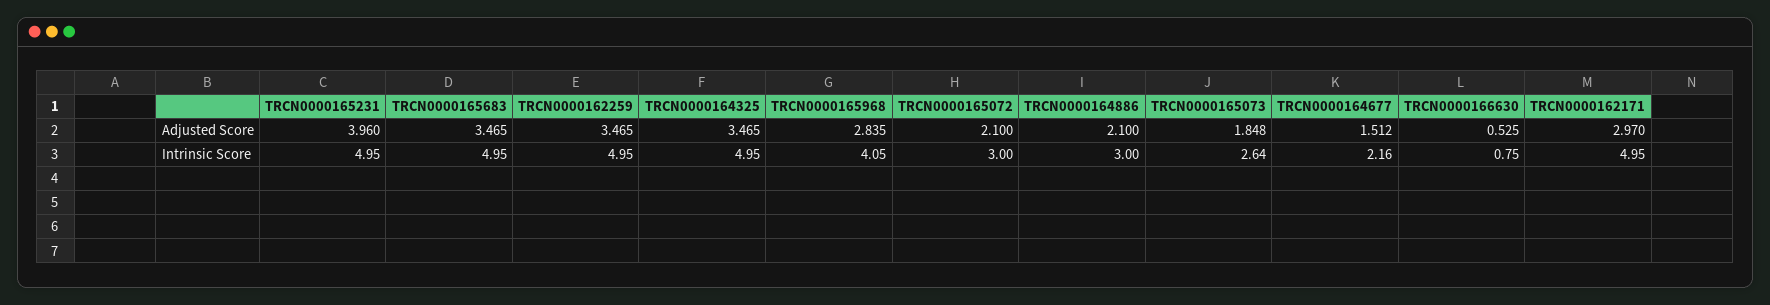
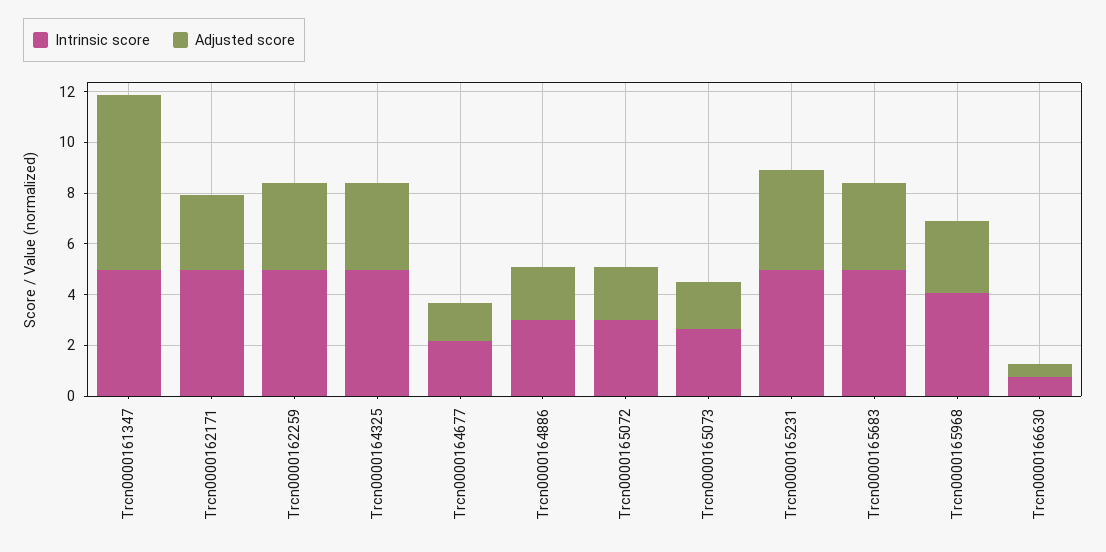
  {
    "Adjusted Score": {
      "TRCN0000165231": 3.96,
      "TRCN0000165683": 3.465,
      "TRCN0000162259": 3.465,
      "TRCN0000164325": 3.465,
      "TRCN0000165968": 2.835,
      "TRCN0000165072": 2.1,
      "TRCN0000164886": 2.1,
      "TRCN0000165073": 1.848,
      "TRCN0000164677": 1.512,
      "TRCN0000166630": 0.525,
-     "TRCN0000162171": 2.97
+     "TRCN0000162171": 2.97,
+     "Trcn0000161347": 7
    },
    "Intrinsic Score": {
      "TRCN0000165231": 4.95,
      "TRCN0000165683": 4.95,
      "TRCN0000162259": 4.95,
      "TRCN0000164325": 4.95,
      "TRCN0000165968": 4.05,
      "TRCN0000165072": 3,
      "TRCN0000164886": 3,
      "TRCN0000165073": 2.64,
      "TRCN0000164677": 2.16,
      "TRCN0000166630": 0.75,
-     "TRCN0000162171": 4.95
+     "TRCN0000162171": 4.95,
+     "Trcn0000161347": 5
    }
  }

